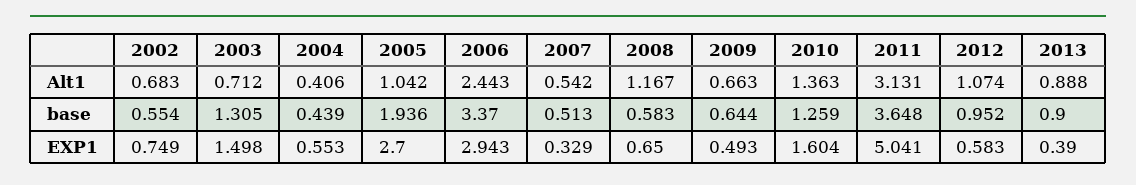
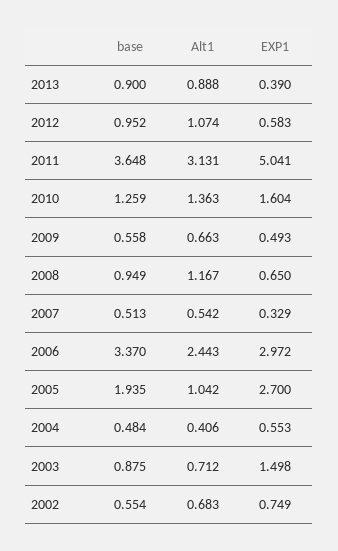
  {
    "2002": {
      "Alt1": 0.683,
      "base": 0.554,
      "EXP1": 0.749
    },
    "2003": {
      "Alt1": 0.712,
-     "base": 1.305,
+     "base": 0.875,
      "EXP1": 1.498
    },
    "2004": {
      "Alt1": 0.406,
-     "base": 0.439,
+     "base": 0.484,
      "EXP1": 0.553
    },
    "2005": {
      "Alt1": 1.042,
-     "base": 1.936,
+     "base": 1.935,
      "EXP1": 2.7
    },
    "2006": {
      "Alt1": 2.443,
      "base": 3.37,
-     "EXP1": 2.943
+     "EXP1": 2.972
    },
    "2007": {
      "Alt1": 0.542,
      "base": 0.513,
      "EXP1": 0.329
    },
    "2008": {
      "Alt1": 1.167,
-     "base": 0.583,
+     "base": 0.949,
      "EXP1": 0.65
    },
    "2009": {
      "Alt1": 0.663,
-     "base": 0.644,
+     "base": 0.558,
      "EXP1": 0.493
    },
    "2010": {
      "Alt1": 1.363,
      "base": 1.259,
      "EXP1": 1.604
    },
    "2011": {
      "Alt1": 3.131,
      "base": 3.648,
      "EXP1": 5.041
    },
    "2012": {
      "Alt1": 1.074,
      "base": 0.952,
      "EXP1": 0.583
    },
    "2013": {
      "Alt1": 0.888,
      "base": 0.9,
      "EXP1": 0.39
    }
  }

